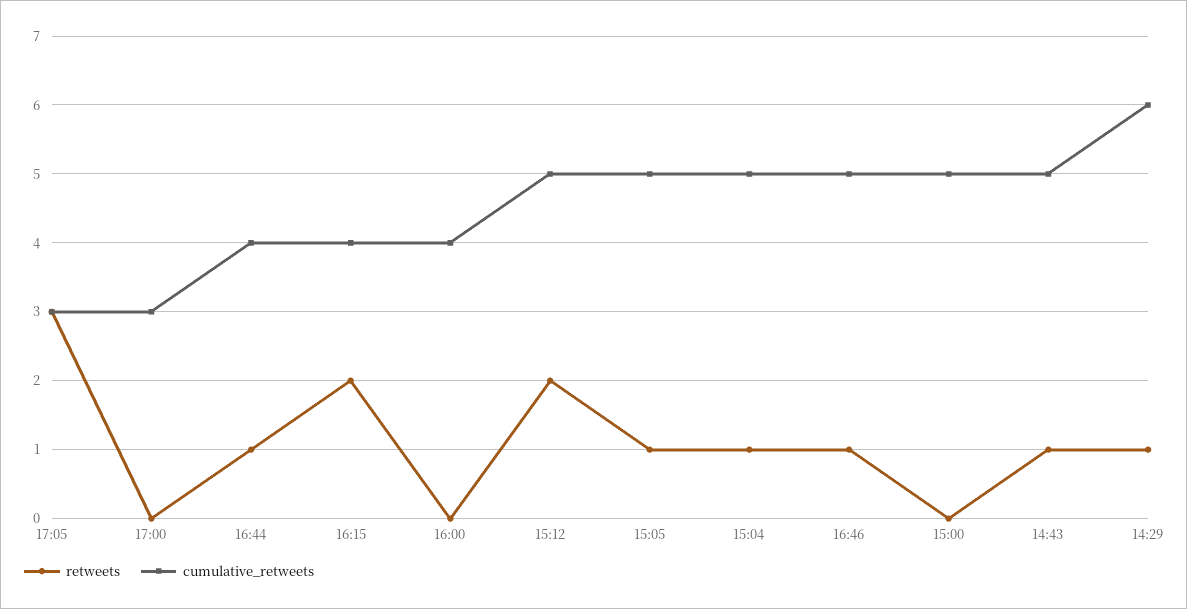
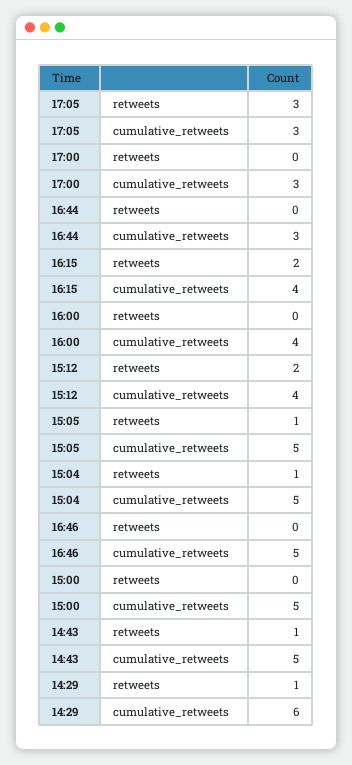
  {
    "retweets": {
      "17:05": 3,
      "17:00": 0,
-     "16:44": 1,
+     "16:44": 0,
      "16:15": 2,
      "16:00": 0,
      "15:12": 2,
      "15:05": 1,
      "15:04": 1,
-     "16:46": 1,
+     "16:46": 0,
      "15:00": 0,
      "14:43": 1,
      "14:29": 1
    },
    "cumulative_retweets": {
      "17:05": 3,
      "17:00": 3,
-     "16:44": 4,
+     "16:44": 3,
      "16:15": 4,
      "16:00": 4,
-     "15:12": 5,
+     "15:12": 4,
      "15:05": 5,
      "15:04": 5,
      "16:46": 5,
      "15:00": 5,
      "14:43": 5,
      "14:29": 6
    }
  }

